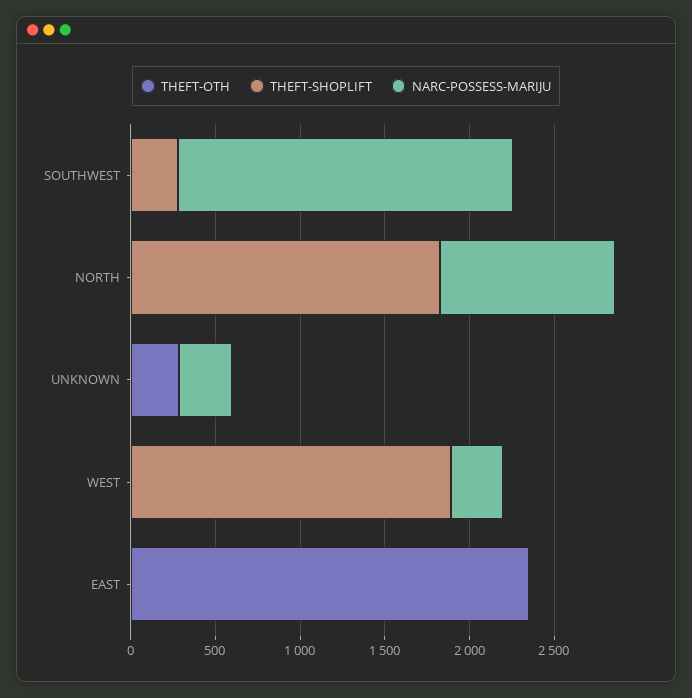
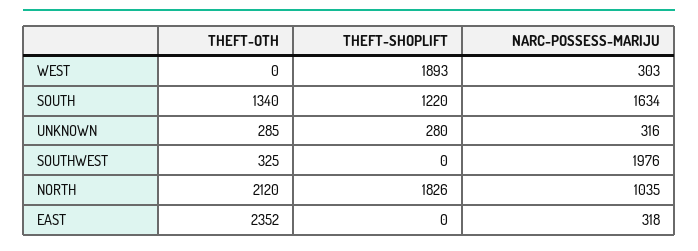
  {
    "THEFT-OTH": {
-     "SOUTHWEST": 0,
+     "SOUTHWEST": 325,
-     "NORTH": 0,
+     "NORTH": 2120,
      "UNKNOWN": 285,
      "WEST": 0,
-     "EAST": 2352
+     "EAST": 2352,
+     "SOUTH": 1340
    },
    "THEFT-SHOPLIFT": {
-     "SOUTHWEST": 300,
+     "SOUTHWEST": 0,
      "NORTH": 1826,
-     "UNKNOWN": 0,
+     "UNKNOWN": 280,
      "WEST": 1893,
-     "EAST": 0
+     "EAST": 0,
+     "SOUTH": 1220
    },
    "NARC-POSSESS-MARIJU": {
      "SOUTHWEST": 1976,
      "NORTH": 1035,
      "UNKNOWN": 316,
      "WEST": 303,
-     "EAST": 0
+     "EAST": 318,
+     "SOUTH": 1634
    }
  }

